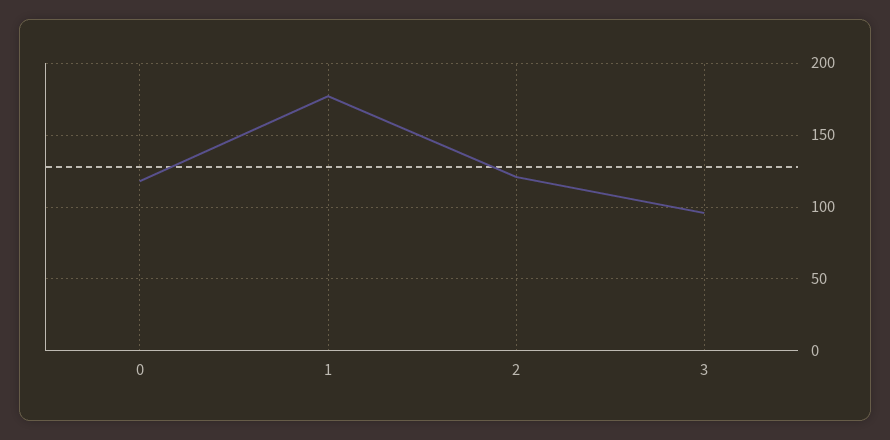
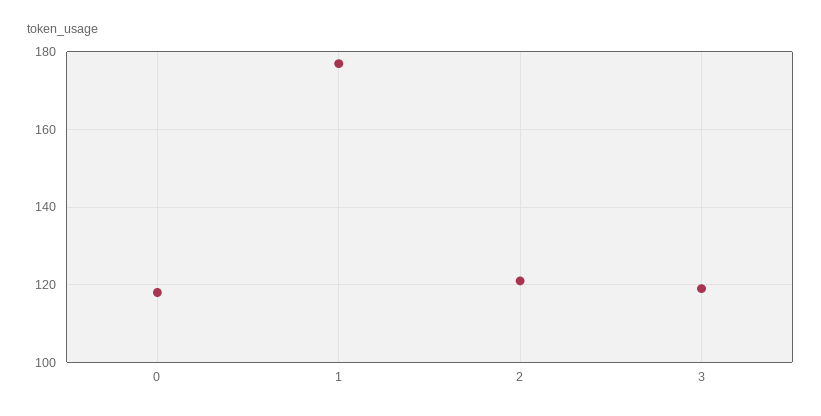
  {
    "0": 120,
    "1": 175,
    "2": 120,
-   "3": 95
+   "3": 120
  }

